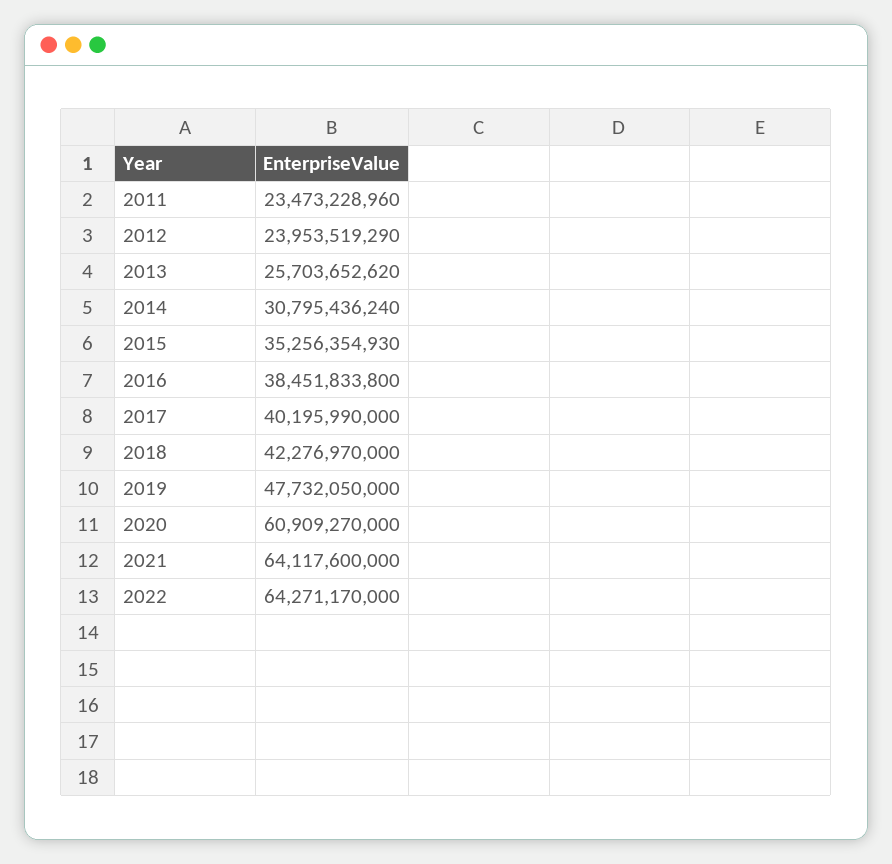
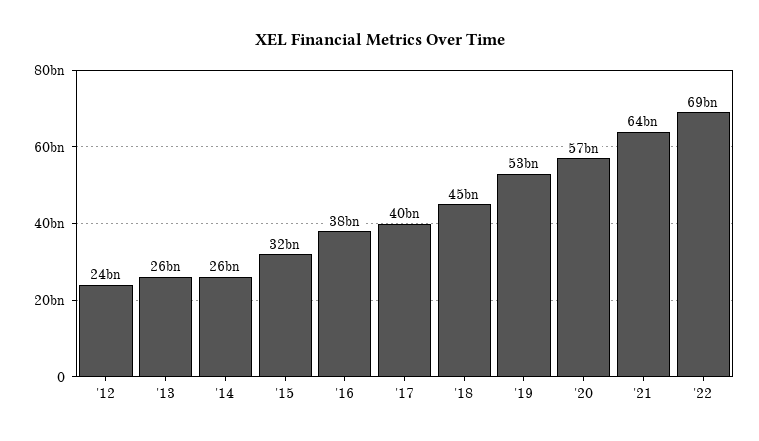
  {
-   "2011": 23473228960,
    "2012": 23953519290,
    "2013": 25703652620,
-   "2014": 30795436240,
+   "2014": 26000000000,
-   "2015": 35256354930,
+   "2015": 32000000000,
    "2016": 38451833800,
    "2017": 40195990000,
-   "2018": 42276970000,
+   "2018": 45000000000,
-   "2019": 47732050000,
+   "2019": 53000000000,
-   "2020": 60909270000,
+   "2020": 57000000000,
    "2021": 64117600000,
-   "2022": 64271170000
+   "2022": 69000000000
  }

